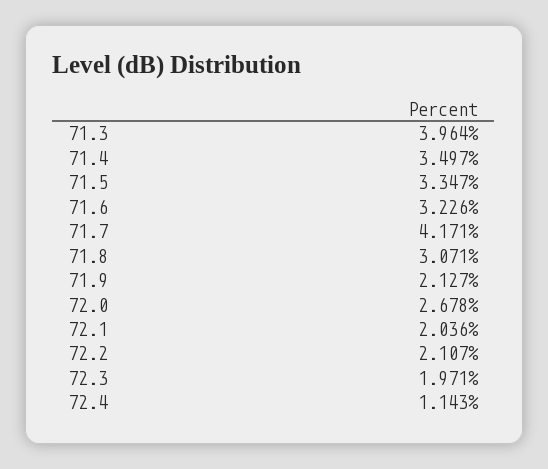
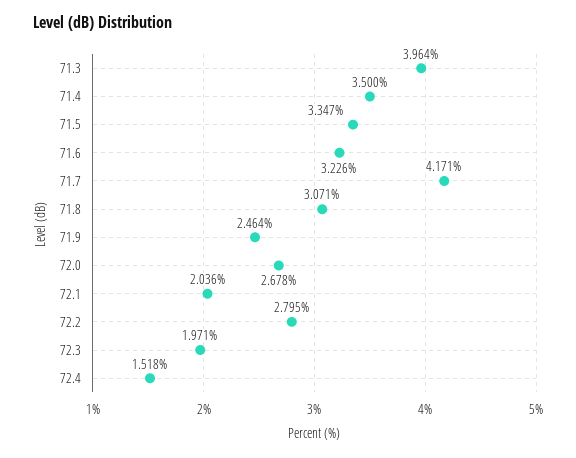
  {
    "71.3": 3.964,
-   "71.4": 3.497,
+   "71.4": 3.5,
    "71.5": 3.347,
    "71.6": 3.226,
    "71.7": 4.171,
    "71.8": 3.071,
-   "71.9": 2.127,
+   "71.9": 2.464,
    "72.0": 2.678,
    "72.1": 2.036,
-   "72.2": 2.107,
+   "72.2": 2.795,
    "72.3": 1.971,
-   "72.4": 1.143
+   "72.4": 1.518
  }

